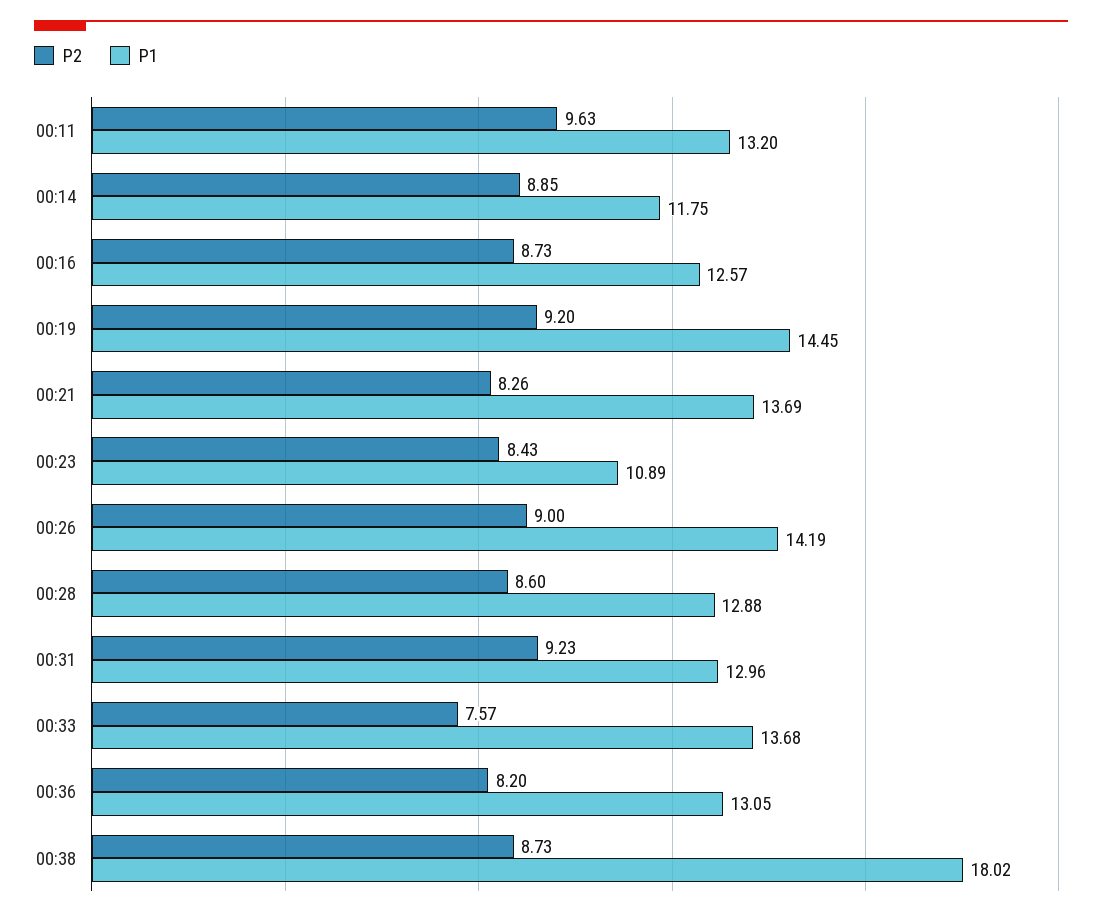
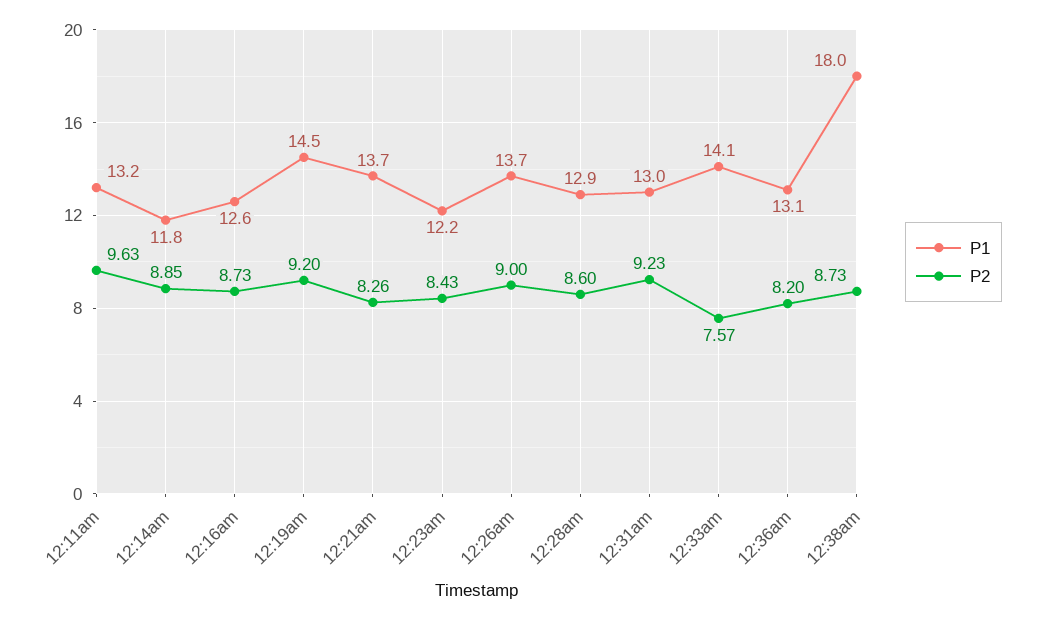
  {
    "P2": {
      "00:11": 9.63,
      "00:14": 8.85,
      "00:16": 8.73,
      "00:19": 9.2,
      "00:21": 8.26,
      "00:23": 8.43,
      "00:26": 9,
      "00:28": 8.6,
      "00:31": 9.23,
      "00:33": 7.57,
      "00:36": 8.2,
      "00:38": 8.73
    },
    "P1": {
      "00:11": 13.2,
      "00:14": 11.75,
      "00:16": 12.57,
      "00:19": 14.45,
      "00:21": 13.69,
-     "00:23": 10.89,
+     "00:23": 12.2,
-     "00:26": 14.19,
+     "00:26": 13.7,
      "00:28": 12.88,
      "00:31": 12.96,
-     "00:33": 13.68,
+     "00:33": 14.1,
      "00:36": 13.05,
      "00:38": 18.02
    }
  }

